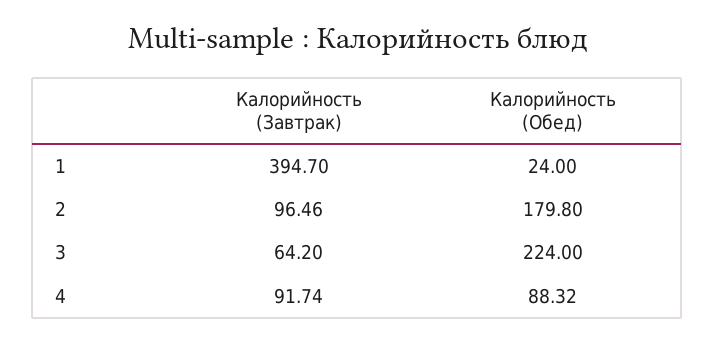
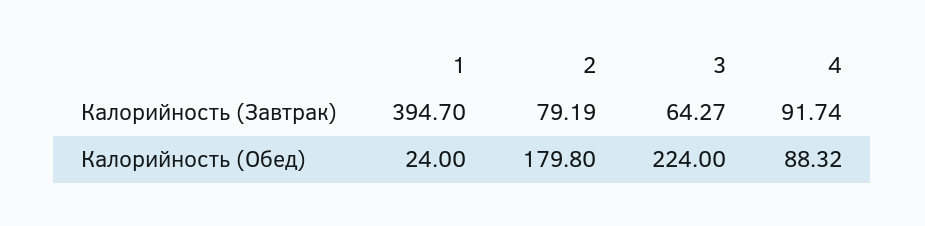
  {
    "Калорийность (Завтрак)": {
      "1": 394.7,
-     "2": 96.46,
+     "2": 79.19,
-     "3": 64.2,
+     "3": 64.27,
      "4": 91.74
    },
    "Калорийность (Обед)": {
      "1": 24,
      "2": 179.8,
      "3": 224,
      "4": 88.32
    }
  }

